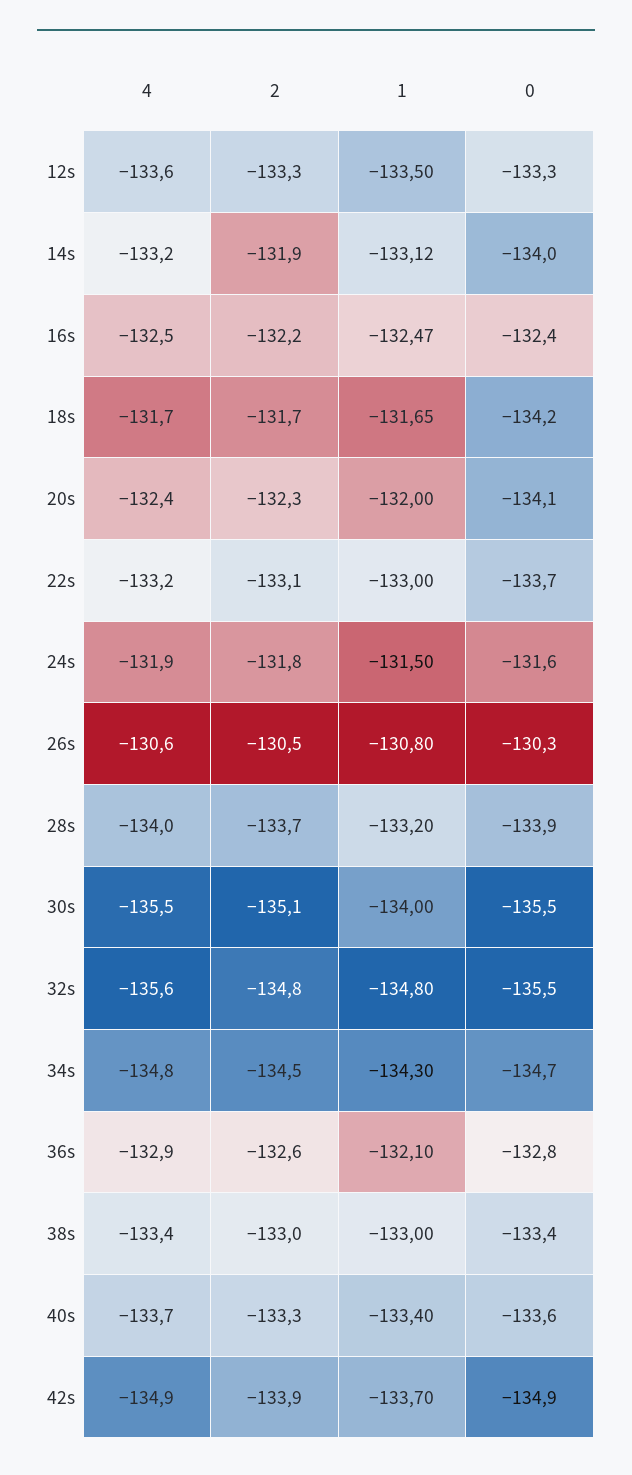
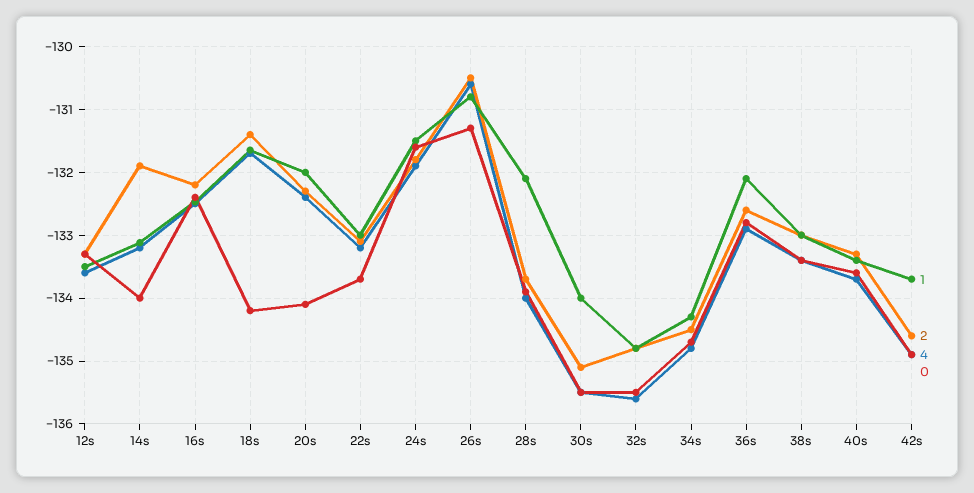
  {
    "4": {
      "12s": -133.6,
      "14s": -133.2,
      "16s": -132.5,
      "18s": -131.7,
      "20s": -132.4,
      "22s": -133.2,
      "24s": -131.9,
      "26s": -130.6,
      "28s": -134,
      "30s": -135.5,
      "32s": -135.6,
      "34s": -134.8,
      "36s": -132.9,
      "38s": -133.4,
      "40s": -133.7,
      "42s": -134.9
    },
    "2": {
      "12s": -133.3,
      "14s": -131.9,
      "16s": -132.2,
-     "18s": -131.7,
+     "18s": -131.4,
      "20s": -132.3,
      "22s": -133.1,
      "24s": -131.8,
      "26s": -130.5,
      "28s": -133.7,
      "30s": -135.1,
      "32s": -134.8,
      "34s": -134.5,
      "36s": -132.6,
      "38s": -133,
      "40s": -133.3,
-     "42s": -133.9
+     "42s": -134.6
    },
    "1": {
      "12s": -133.5,
      "14s": -133.12,
      "16s": -132.47,
      "18s": -131.65,
      "20s": -132,
      "22s": -133,
      "24s": -131.5,
      "26s": -130.8,
-     "28s": -133.2,
+     "28s": -132.1,
      "30s": -134,
      "32s": -134.8,
      "34s": -134.3,
      "36s": -132.1,
      "38s": -133,
      "40s": -133.4,
      "42s": -133.7
    },
    "0": {
      "12s": -133.3,
      "14s": -134,
      "16s": -132.4,
      "18s": -134.2,
      "20s": -134.1,
      "22s": -133.7,
      "24s": -131.6,
-     "26s": -130.3,
+     "26s": -131.3,
      "28s": -133.9,
      "30s": -135.5,
      "32s": -135.5,
      "34s": -134.7,
      "36s": -132.8,
      "38s": -133.4,
      "40s": -133.6,
      "42s": -134.9
    }
  }

